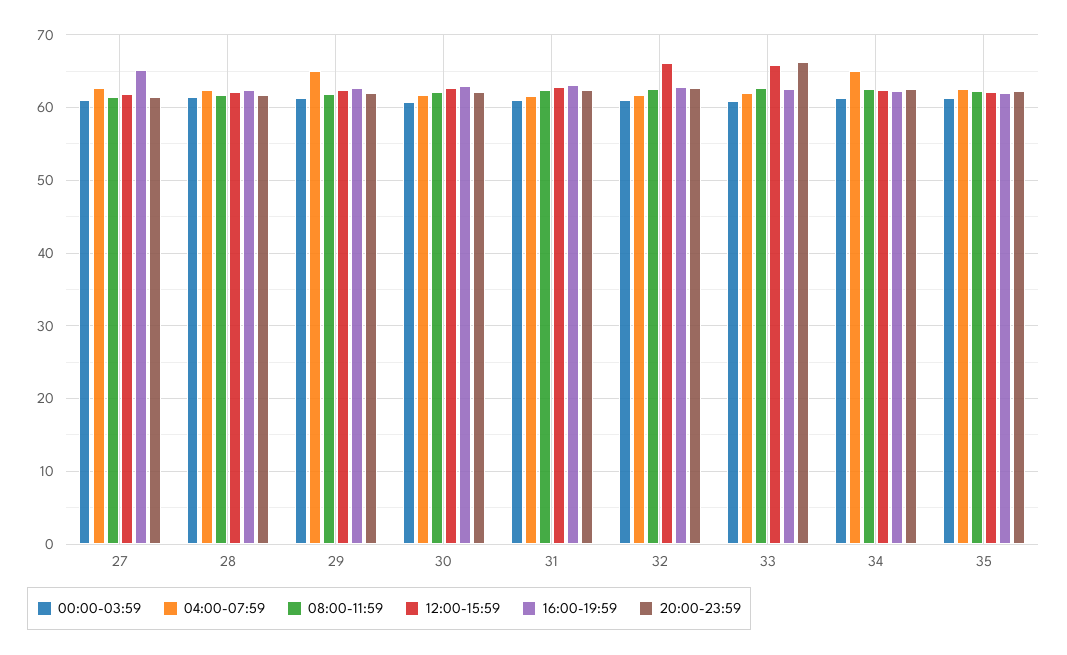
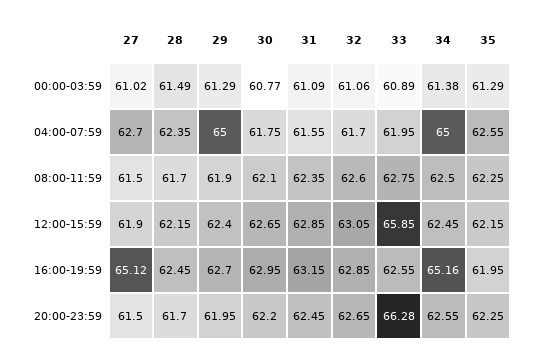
  {
    "00:00-03:59": {
      "27": 61.02,
      "28": 61.49,
      "29": 61.29,
      "30": 60.77,
      "31": 61.09,
      "32": 61.06,
      "33": 60.89,
      "34": 61.38,
      "35": 61.29
    },
    "04:00-07:59": {
      "27": 62.7,
      "28": 62.35,
      "29": 65,
      "30": 61.75,
      "31": 61.55,
      "32": 61.7,
      "33": 61.95,
      "34": 65,
      "35": 62.55
    },
    "08:00-11:59": {
      "27": 61.5,
      "28": 61.7,
      "29": 61.9,
      "30": 62.1,
      "31": 62.35,
      "32": 62.6,
      "33": 62.75,
      "34": 62.5,
      "35": 62.25
    },
    "12:00-15:59": {
      "27": 61.9,
      "28": 62.15,
      "29": 62.4,
      "30": 62.65,
      "31": 62.85,
-     "32": 66,
+     "32": 63.05,
      "33": 65.85,
      "34": 62.45,
      "35": 62.15
    },
    "16:00-19:59": {
      "27": 65.12,
      "28": 62.45,
      "29": 62.7,
      "30": 62.95,
      "31": 63.15,
      "32": 62.85,
      "33": 62.55,
-     "34": 62,
+     "34": 65.16,
      "35": 61.95
    },
    "20:00-23:59": {
      "27": 61.5,
      "28": 61.7,
      "29": 61.95,
      "30": 62.2,
      "31": 62.45,
      "32": 62.65,
      "33": 66.28,
      "34": 62.55,
      "35": 62.25
    }
  }

